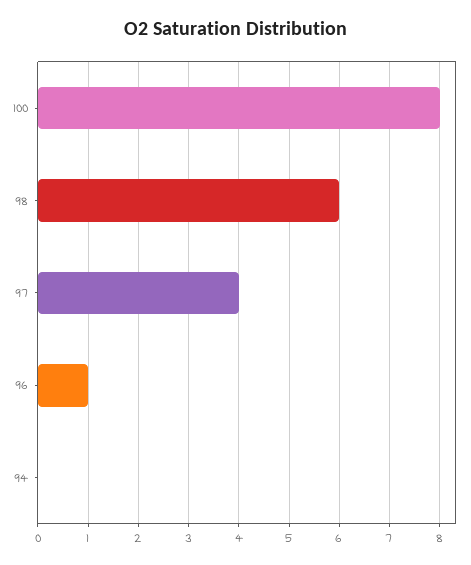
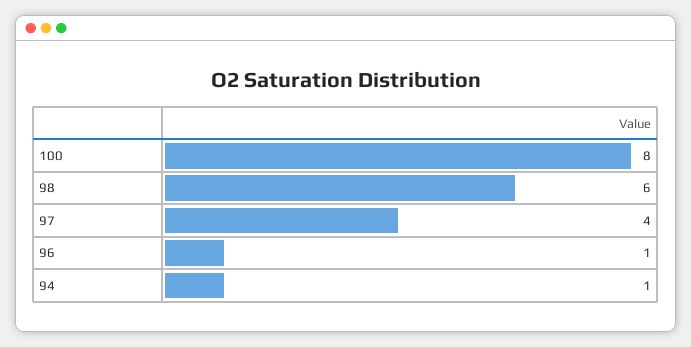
  {
    "100": 8,
    "98": 6,
    "97": 4,
    "96": 1,
-   "94": 0
+   "94": 1
  }

